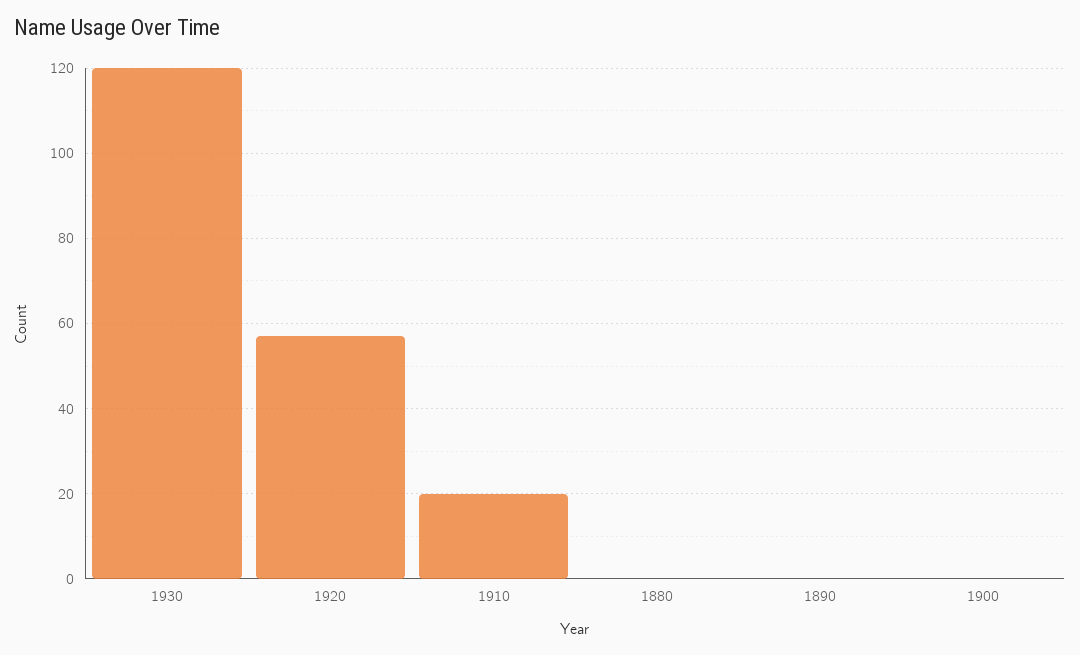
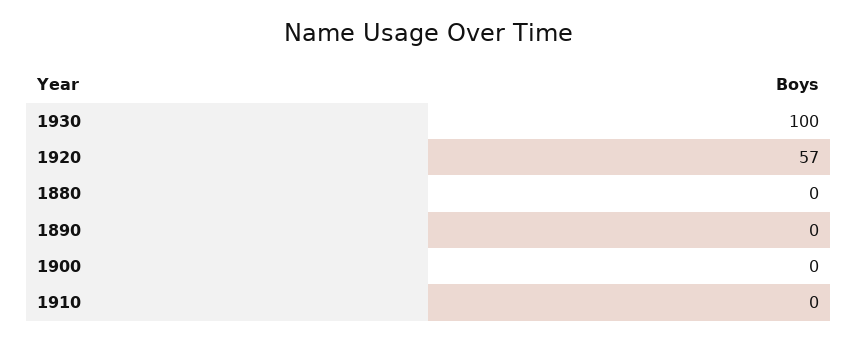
  {
-   "1930": 120,
+   "1930": 100,
    "1920": 57,
-   "1910": 20,
+   "1910": 0,
    "1880": 0,
    "1890": 0,
    "1900": 0
  }

